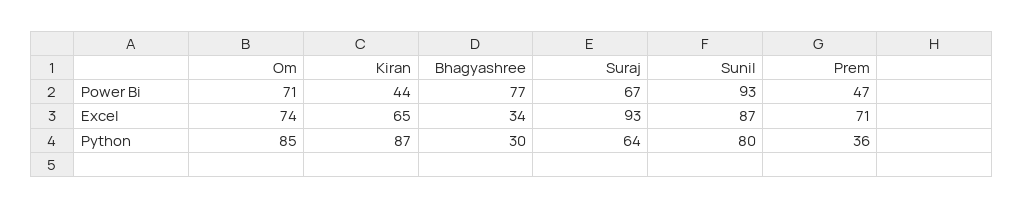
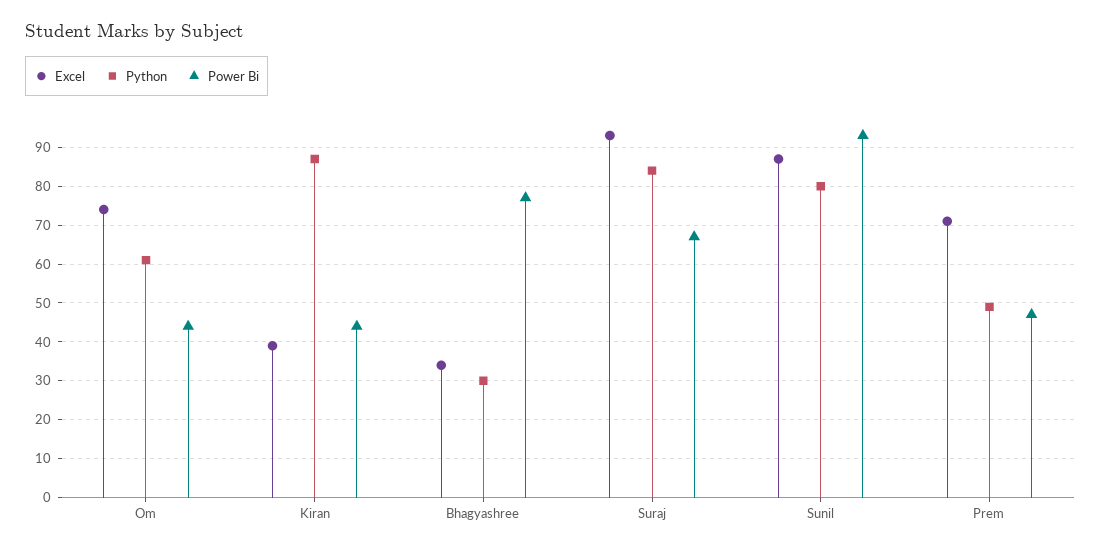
  {
    "Power Bi": {
-     "Om": 71,
+     "Om": 45,
      "Kiran": 44,
      "Bhagyashree": 77,
      "Suraj": 67,
      "Sunil": 93,
      "Prem": 47
    },
    "Excel": {
      "Om": 74,
-     "Kiran": 65,
+     "Kiran": 40,
      "Bhagyashree": 34,
      "Suraj": 93,
      "Sunil": 87,
      "Prem": 71
    },
    "Python": {
-     "Om": 85,
+     "Om": 60,
      "Kiran": 87,
      "Bhagyashree": 30,
-     "Suraj": 64,
+     "Suraj": 85,
      "Sunil": 80,
-     "Prem": 36
+     "Prem": 50
    }
  }

